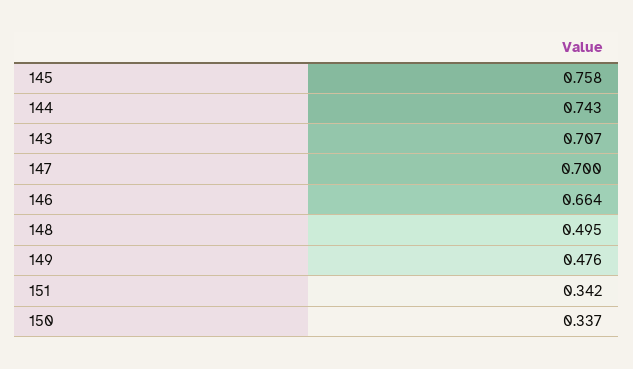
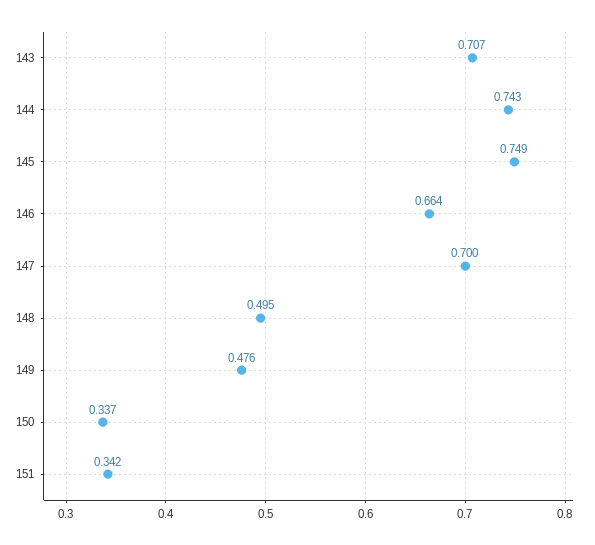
  {
-   "145": 0.758,
+   "145": 0.749,
    "144": 0.743,
    "143": 0.707,
    "147": 0.7,
    "146": 0.664,
    "148": 0.495,
    "149": 0.476,
    "151": 0.342,
    "150": 0.337
  }

